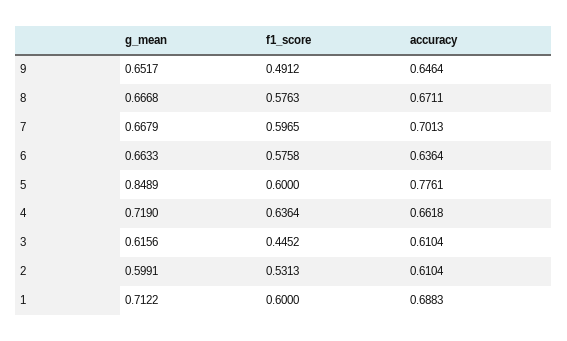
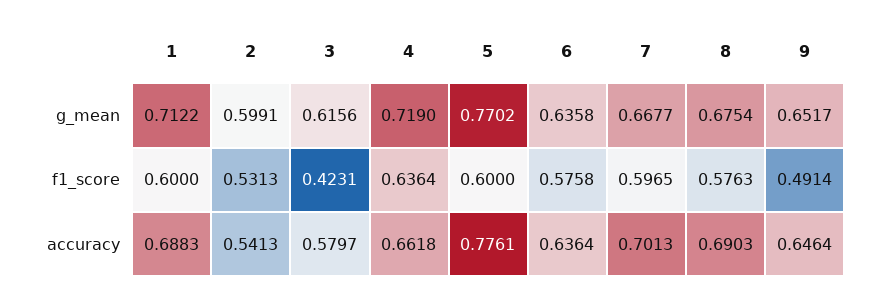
  {
    "g_mean": {
      "9": 0.6517,
-     "8": 0.6668,
+     "8": 0.6754,
-     "7": 0.6679,
+     "7": 0.6677,
-     "6": 0.6633,
+     "6": 0.6358,
-     "5": 0.8489,
+     "5": 0.7702,
      "4": 0.719,
      "3": 0.6156,
      "2": 0.5991,
      "1": 0.7122
    },
    "f1_score": {
-     "9": 0.4912,
+     "9": 0.4914,
      "8": 0.5763,
      "7": 0.5965,
      "6": 0.5758,
      "5": 0.6,
      "4": 0.6364,
-     "3": 0.4452,
+     "3": 0.4231,
      "2": 0.5313,
      "1": 0.6
    },
    "accuracy": {
      "9": 0.6464,
-     "8": 0.6711,
+     "8": 0.6903,
      "7": 0.7013,
      "6": 0.6364,
      "5": 0.7761,
      "4": 0.6618,
-     "3": 0.6104,
+     "3": 0.5797,
-     "2": 0.6104,
+     "2": 0.5413,
      "1": 0.6883
    }
  }

